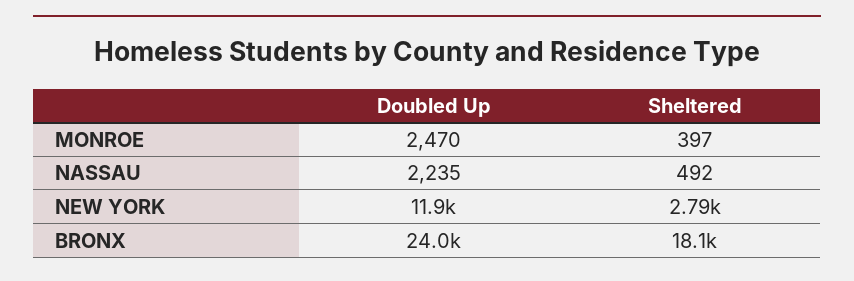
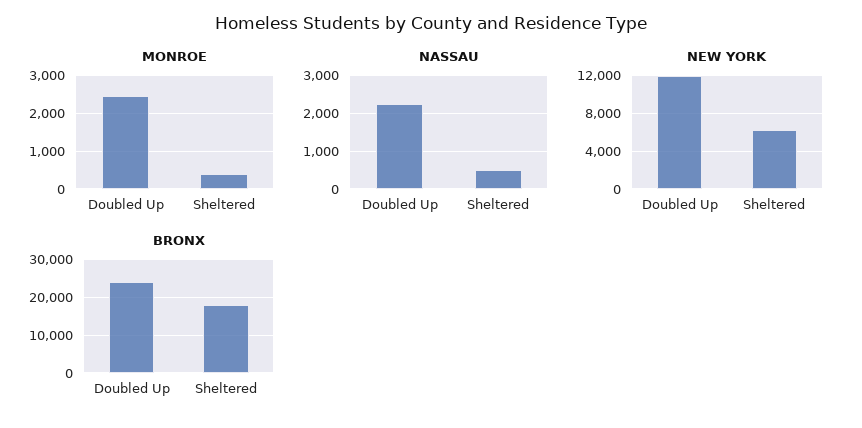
  {
    "MONROE": {
      "Doubled Up": 2470,
      "Sheltered": 397
    },
    "NASSAU": {
      "Doubled Up": 2235,
      "Sheltered": 492
    },
    "NEW YORK": {
      "Doubled Up": 11900,
-     "Sheltered": 2790
+     "Sheltered": 6000
    },
    "BRONX": {
      "Doubled Up": 24000,
      "Sheltered": 18100
    }
  }

